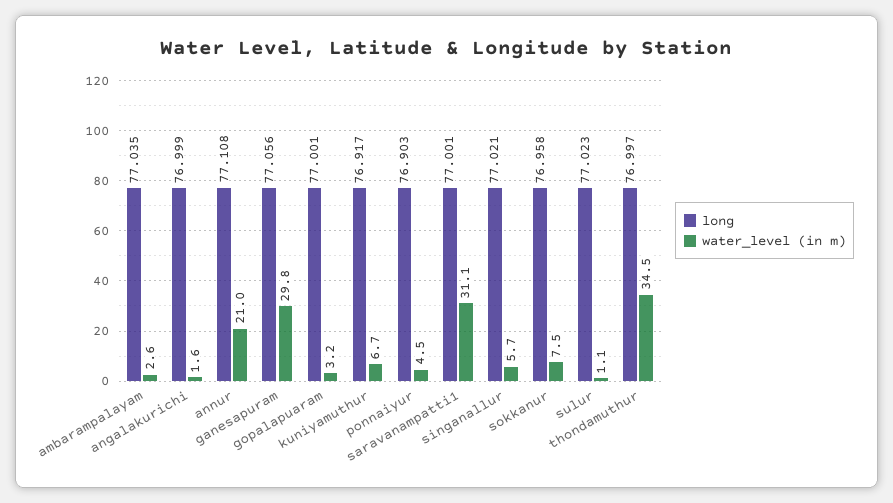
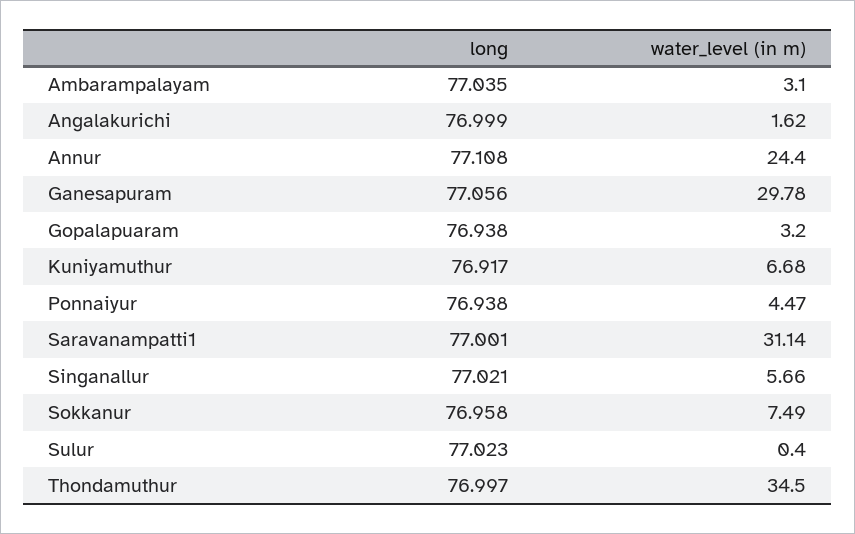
  {
    "long": {
      "ambarampalayam": 77.035,
      "angalakurichi": 76.999,
      "annur": 77.108,
      "ganesapuram": 77.056,
-     "gopalapuaram": 77.001,
+     "gopalapuaram": 76.938,
      "kuniyamuthur": 76.917,
-     "ponnaiyur": 76.903,
+     "ponnaiyur": 76.938,
      "saravanampatti1": 77.001,
      "singanallur": 77.021,
      "sokkanur": 76.958,
      "sulur": 77.023,
      "thondamuthur": 76.997
    },
    "water_level (in m)": {
-     "ambarampalayam": 2.6,
+     "ambarampalayam": 3.1,
      "angalakurichi": 1.62,
-     "annur": 21,
+     "annur": 24.4,
      "ganesapuram": 29.78,
      "gopalapuaram": 3.2,
      "kuniyamuthur": 6.68,
      "ponnaiyur": 4.47,
      "saravanampatti1": 31.14,
      "singanallur": 5.66,
      "sokkanur": 7.49,
-     "sulur": 1.1,
+     "sulur": 0.4,
      "thondamuthur": 34.5
    }
  }

